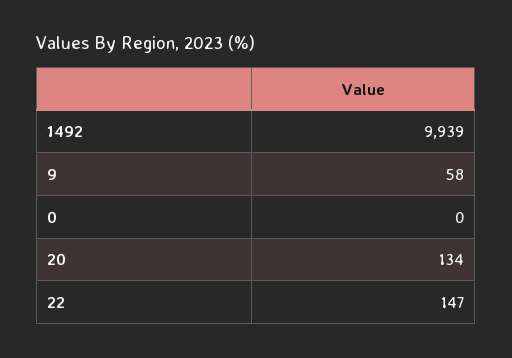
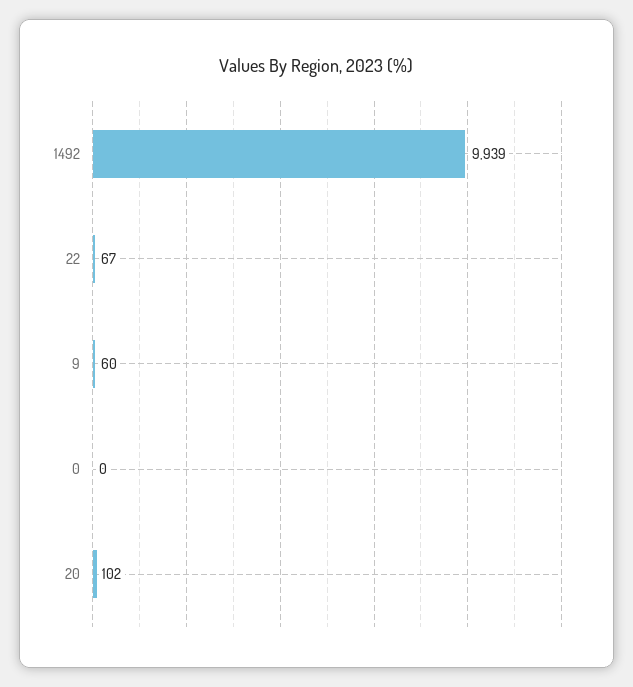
  {
    "1492": 9939,
-   "9": 58,
+   "9": 60,
    "0": 0,
-   "20": 134,
+   "20": 102,
-   "22": 147
+   "22": 67
  }

